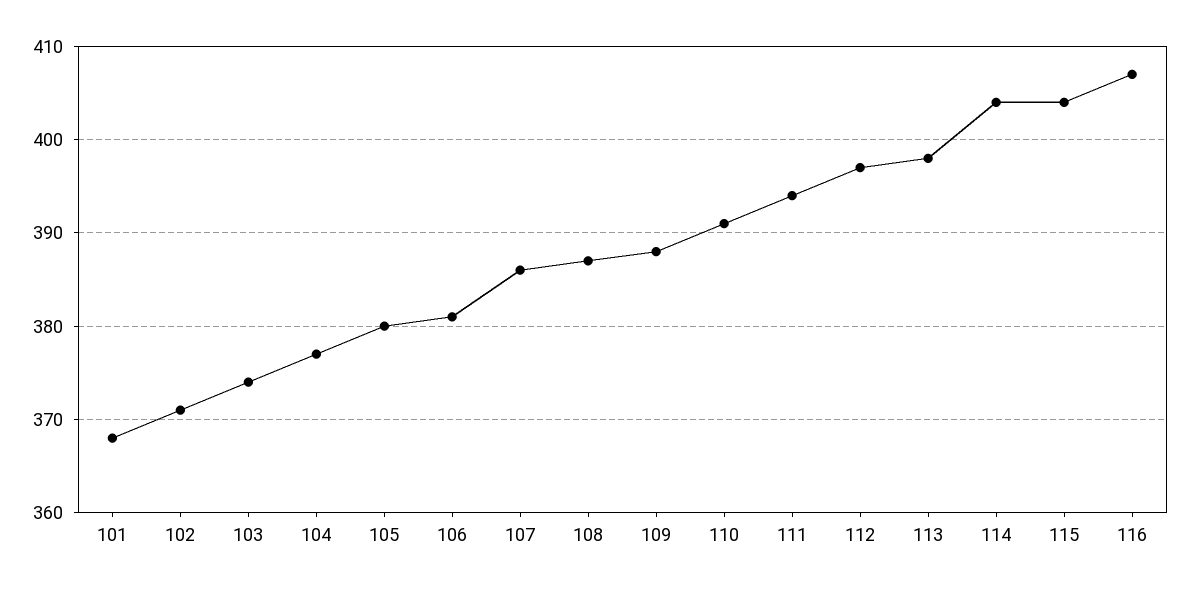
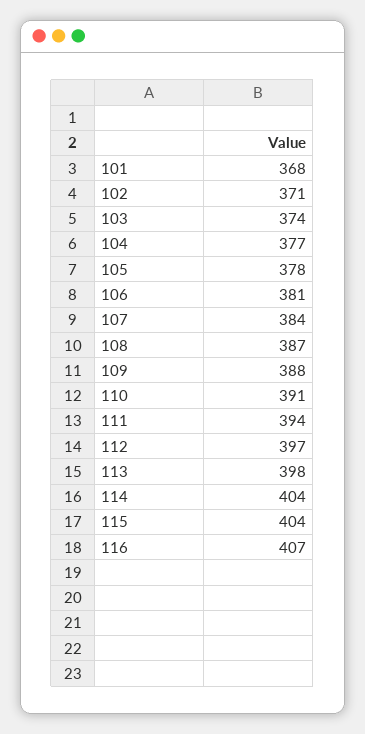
  {
    "101": 368,
    "102": 371,
    "103": 374,
    "104": 377,
-   "105": 380,
+   "105": 378,
    "106": 381,
-   "107": 386,
+   "107": 384,
    "108": 387,
    "109": 388,
    "110": 391,
    "111": 394,
    "112": 397,
    "113": 398,
    "114": 404,
    "115": 404,
    "116": 407
  }

